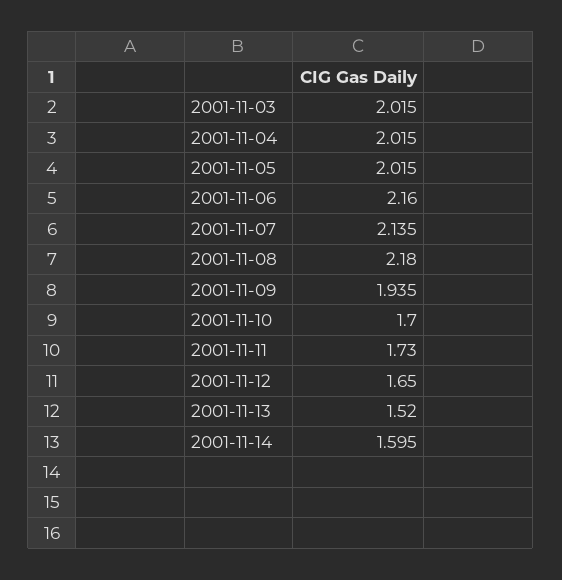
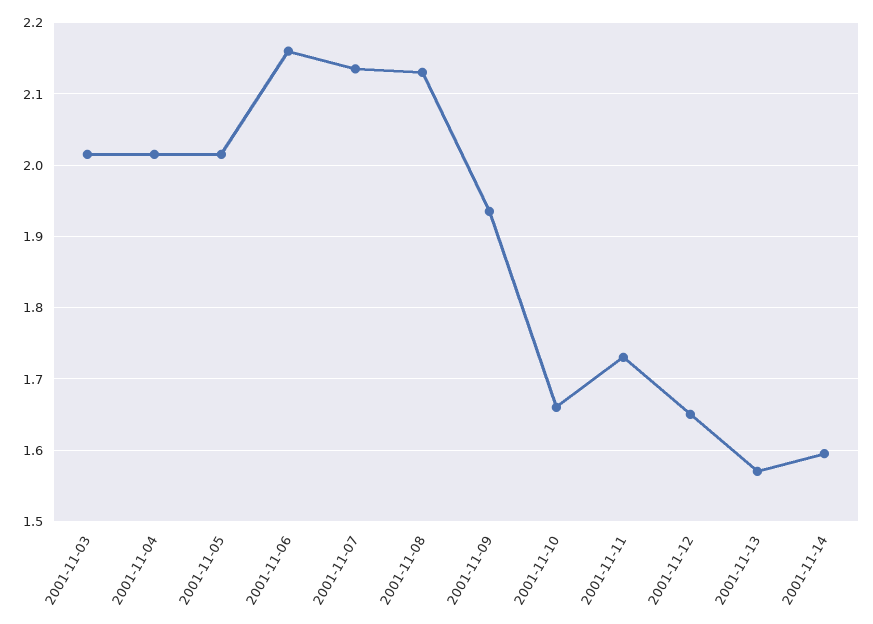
  {
    "2001-11-03": 2.015,
    "2001-11-04": 2.015,
    "2001-11-05": 2.015,
    "2001-11-06": 2.16,
    "2001-11-07": 2.135,
-   "2001-11-08": 2.18,
+   "2001-11-08": 2.13,
    "2001-11-09": 1.935,
-   "2001-11-10": 1.7,
+   "2001-11-10": 1.66,
    "2001-11-11": 1.73,
    "2001-11-12": 1.65,
-   "2001-11-13": 1.52,
+   "2001-11-13": 1.57,
    "2001-11-14": 1.595
  }

